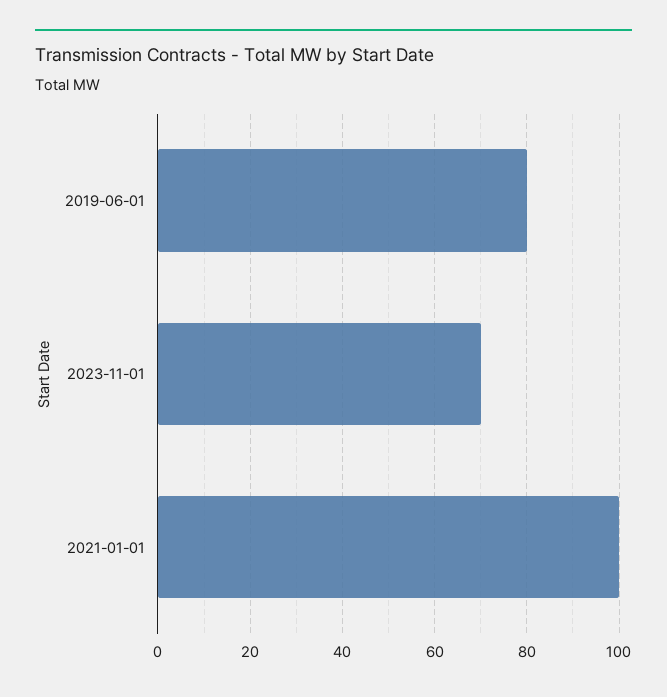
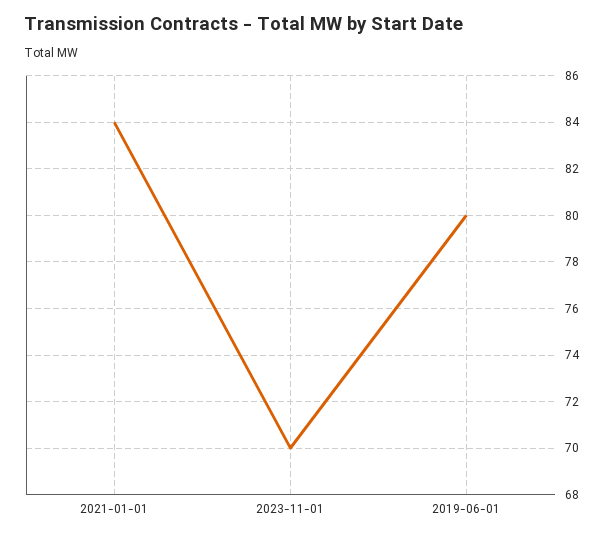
  {
    "2019-06-01": 80,
    "2023-11-01": 70,
-   "2021-01-01": 100
+   "2021-01-01": 84
  }

